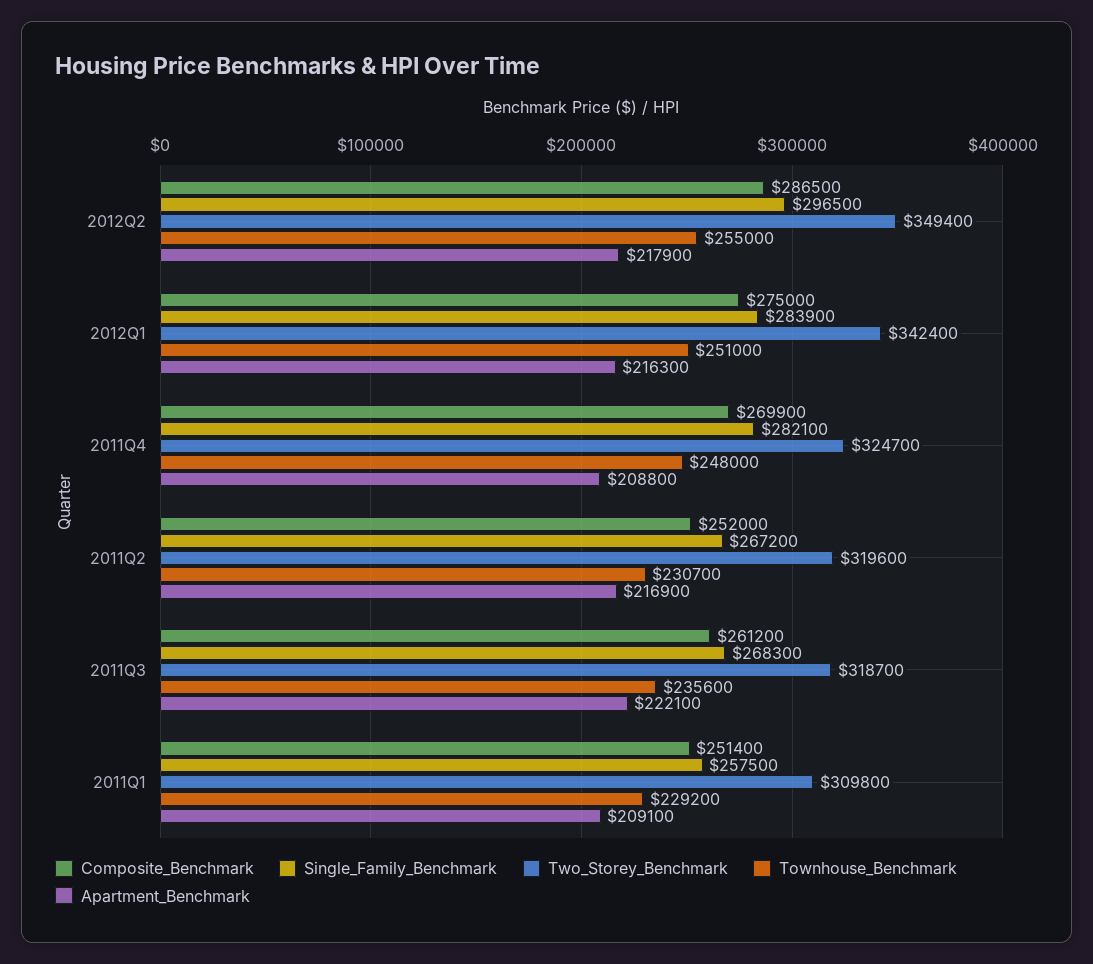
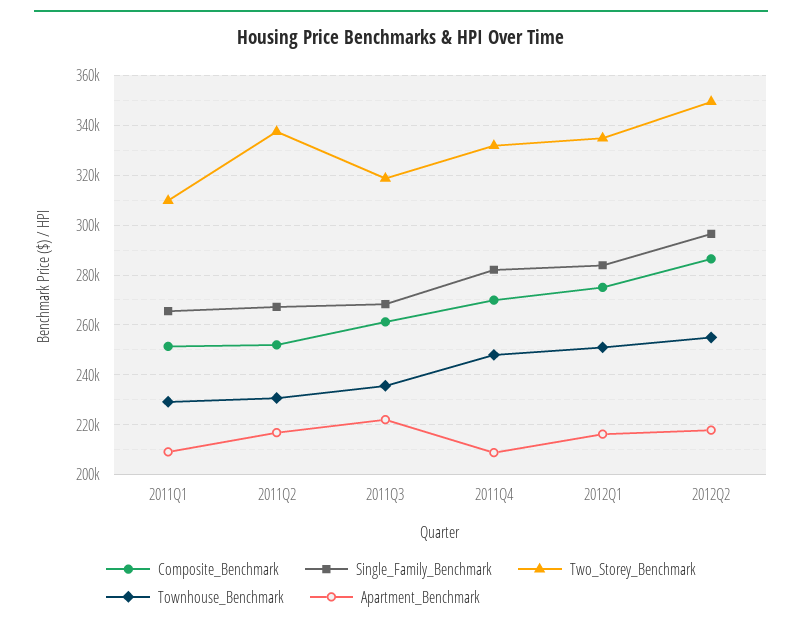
  {
    "Composite_Benchmark": {
      "2012Q2": 286500,
      "2012Q1": 275000,
      "2011Q4": 269900,
      "2011Q2": 252000,
      "2011Q3": 261200,
      "2011Q1": 251400
    },
    "Single_Family_Benchmark": {
      "2012Q2": 296500,
      "2012Q1": 283900,
      "2011Q4": 282100,
      "2011Q2": 267200,
      "2011Q3": 268300,
-     "2011Q1": 257500
+     "2011Q1": 265000
    },
    "Two_Storey_Benchmark": {
      "2012Q2": 349400,
-     "2012Q1": 342400,
+     "2012Q1": 335000,
-     "2011Q4": 324700,
+     "2011Q4": 332500,
-     "2011Q2": 319600,
+     "2011Q2": 337500,
      "2011Q3": 318700,
      "2011Q1": 309800
    },
    "Townhouse_Benchmark": {
      "2012Q2": 255000,
      "2012Q1": 251000,
      "2011Q4": 248000,
      "2011Q2": 230700,
      "2011Q3": 235600,
      "2011Q1": 229200
    },
    "Apartment_Benchmark": {
      "2012Q2": 217900,
      "2012Q1": 216300,
      "2011Q4": 208800,
      "2011Q2": 216900,
      "2011Q3": 222100,
      "2011Q1": 209100
    }
  }

